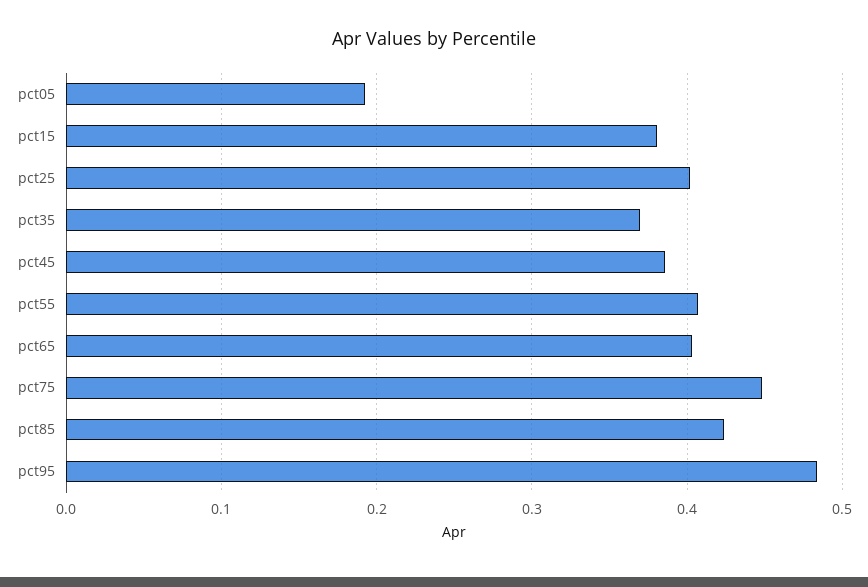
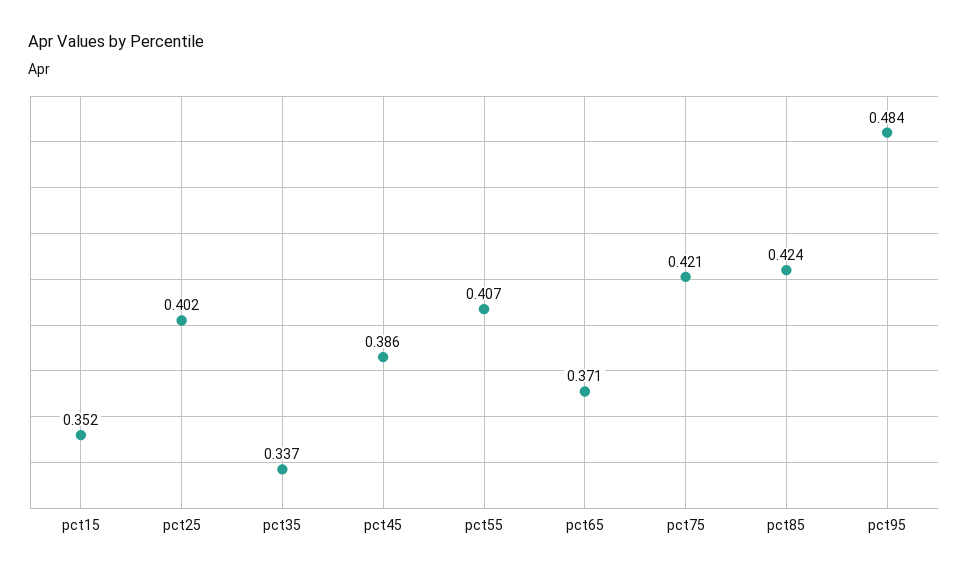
  {
-   "pct05": 0.19,
-   "pct15": 0.38,
+   "pct15": 0.352,
    "pct25": 0.402,
-   "pct35": 0.37,
+   "pct35": 0.337,
    "pct45": 0.386,
    "pct55": 0.407,
-   "pct65": 0.4,
+   "pct65": 0.371,
-   "pct75": 0.45,
+   "pct75": 0.421,
    "pct85": 0.424,
    "pct95": 0.484
  }

